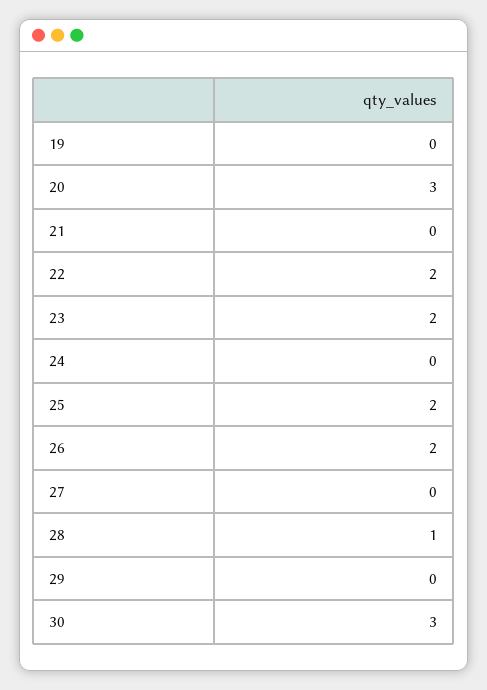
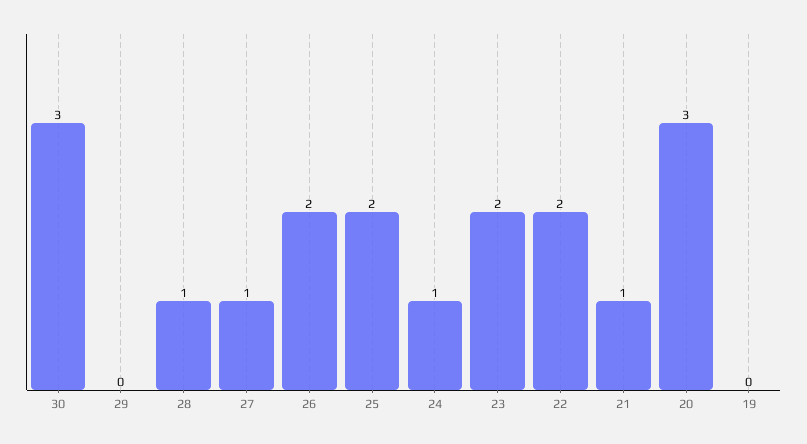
  {
    "19": 0,
    "20": 3,
-   "21": 0,
+   "21": 1,
    "22": 2,
    "23": 2,
-   "24": 0,
+   "24": 1,
    "25": 2,
    "26": 2,
-   "27": 0,
+   "27": 1,
    "28": 1,
    "29": 0,
    "30": 3
  }

